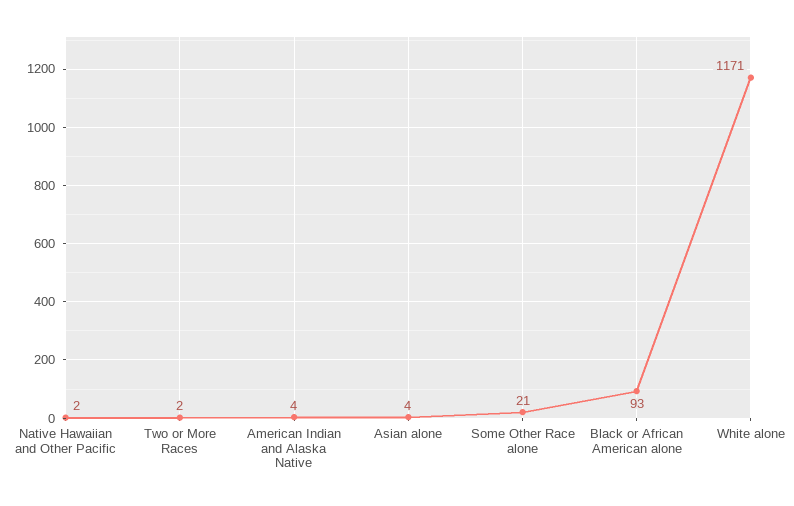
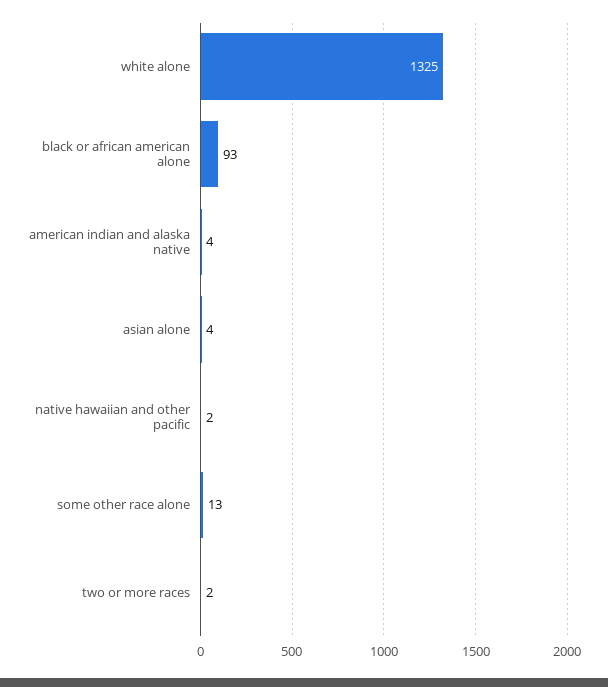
  {
    "Native Hawaiian and Other Pacific": 2,
    "Two or More Races": 2,
    "American Indian and Alaska Native": 4,
    "Asian alone": 4,
-   "Some Other Race alone": 21,
+   "Some Other Race alone": 13,
    "Black or African American alone": 93,
-   "White alone": 1171
+   "White alone": 1325
  }

